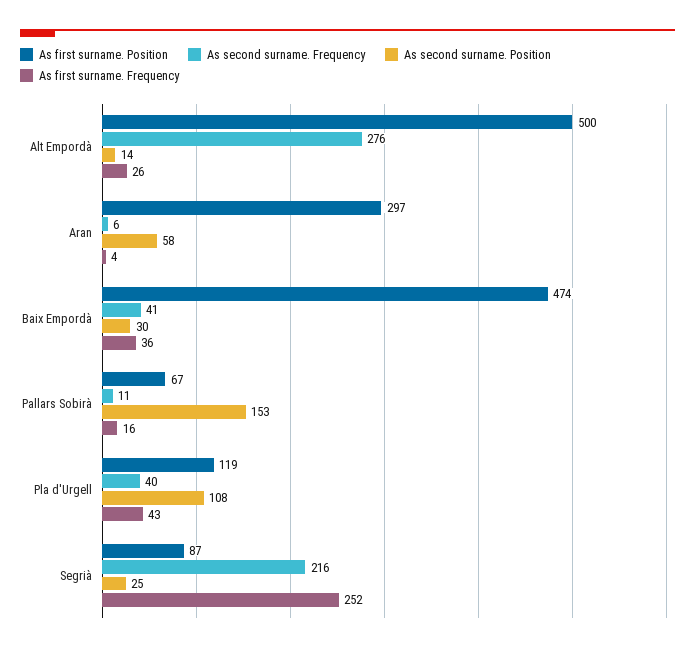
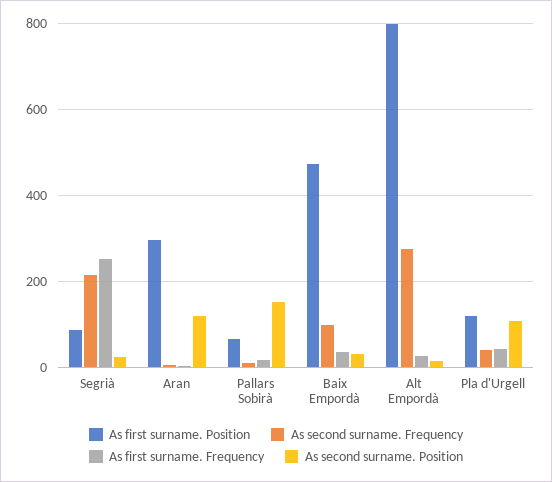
  {
    "As first surname. Position": {
-     "Alt Empordà": 500,
+     "Alt Empordà": 800,
      "Aran": 297,
      "Baix Empordà": 474,
      "Pallars Sobirà": 67,
      "Pla d'Urgell": 119,
      "Segrià": 87
    },
    "As second surname. Frequency": {
      "Alt Empordà": 276,
      "Aran": 6,
-     "Baix Empordà": 41,
+     "Baix Empordà": 100,
      "Pallars Sobirà": 11,
      "Pla d'Urgell": 40,
      "Segrià": 216
    },
    "As second surname. Position": {
      "Alt Empordà": 14,
-     "Aran": 58,
+     "Aran": 120,
      "Baix Empordà": 30,
      "Pallars Sobirà": 153,
      "Pla d'Urgell": 108,
      "Segrià": 25
    },
    "As first surname. Frequency": {
      "Alt Empordà": 26,
      "Aran": 4,
      "Baix Empordà": 36,
      "Pallars Sobirà": 16,
      "Pla d'Urgell": 43,
      "Segrià": 252
    }
  }

